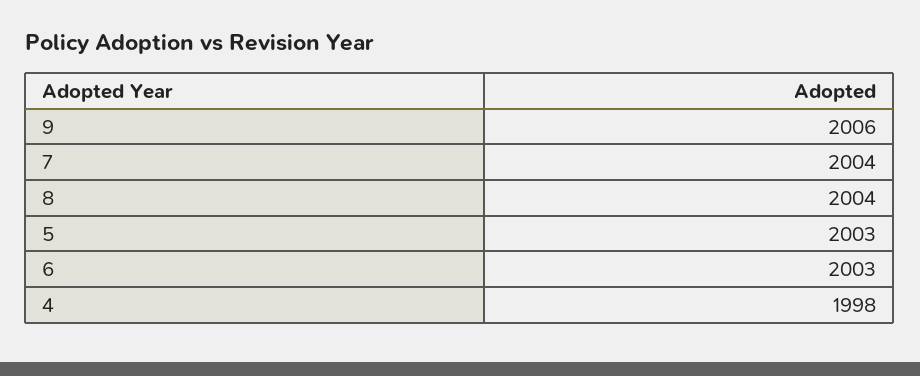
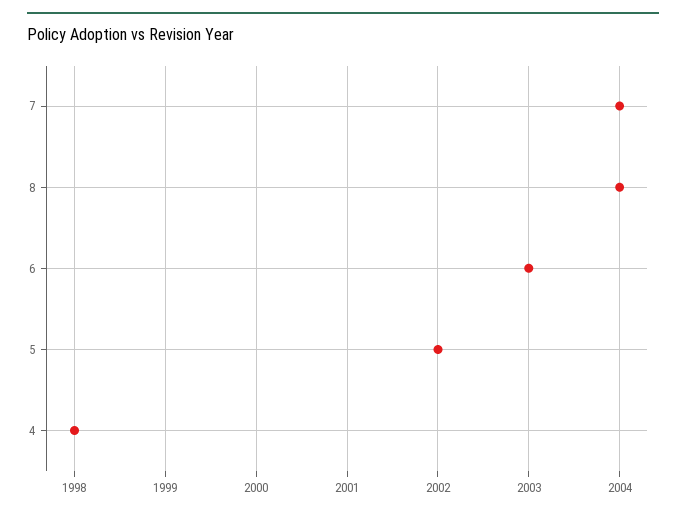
  {
-   "9": 2006,
    "7": 2004,
    "8": 2004,
-   "5": 2003,
+   "5": 2002,
    "6": 2003,
    "4": 1998
  }

